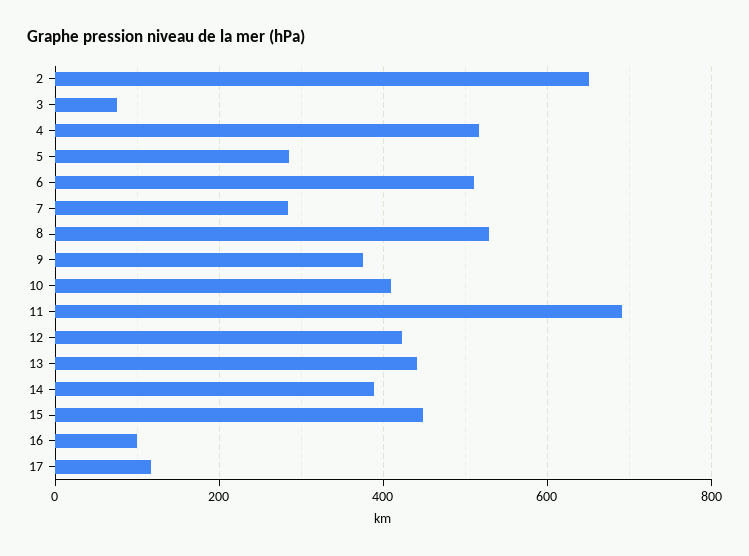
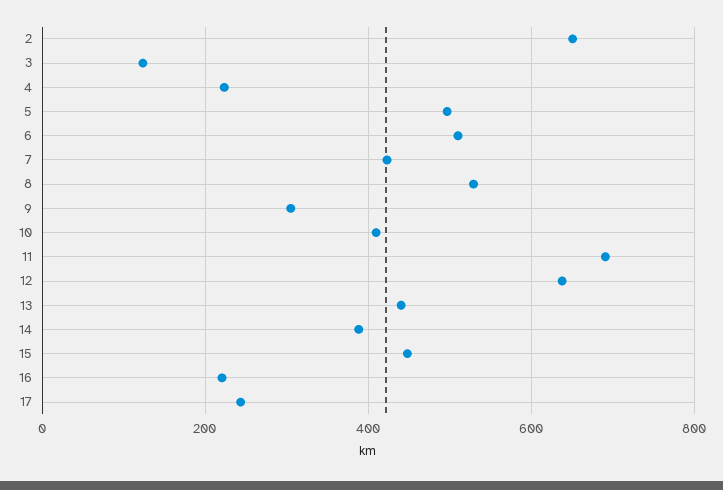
  {
    "2": 660,
-   "3": 80,
+   "3": 120,
-   "4": 520,
+   "4": 220,
-   "5": 280,
+   "5": 500,
    "6": 520,
-   "7": 280,
+   "7": 420,
    "8": 520,
-   "9": 380,
+   "9": 300,
    "10": 400,
    "11": 700,
-   "12": 420,
+   "12": 640,
    "13": 440,
    "14": 380,
    "15": 440,
-   "16": 100,
+   "16": 220,
-   "17": 120
+   "17": 240
  }

